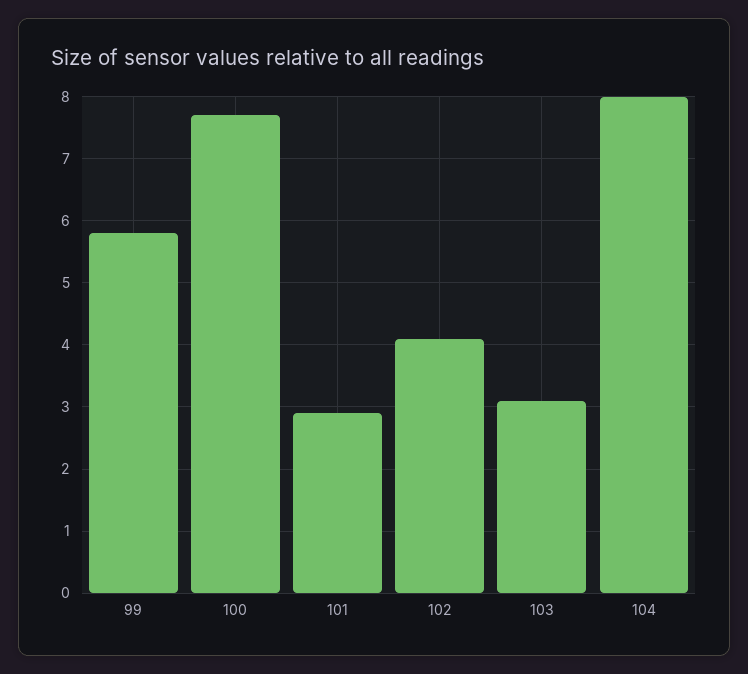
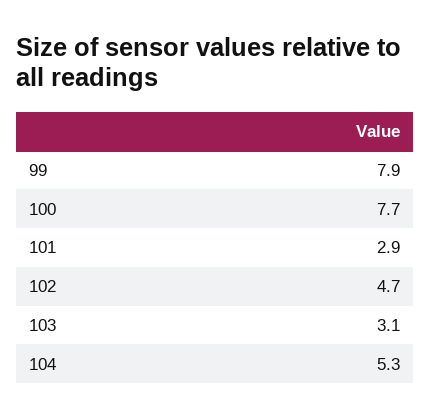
  {
-   "99": 5.8,
+   "99": 7.9,
    "100": 7.7,
    "101": 2.9,
-   "102": 4.1,
+   "102": 4.7,
    "103": 3.1,
-   "104": 8
+   "104": 5.3
  }

